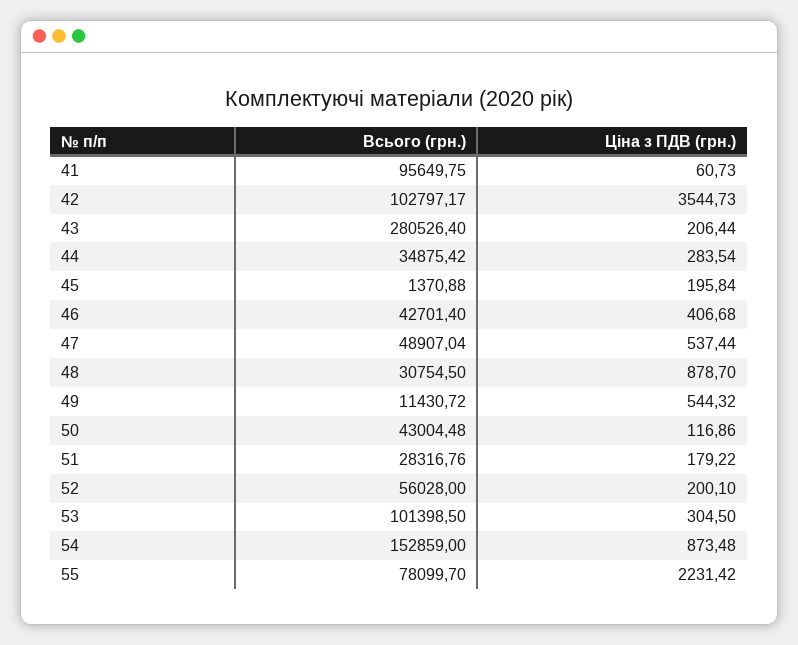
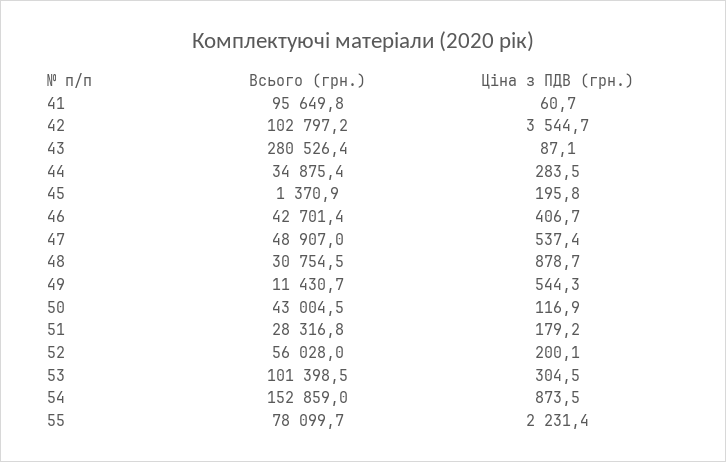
  {
    "Всього (грн.)": {
      "41": 95649.75,
      "42": 102797.17,
      "43": 280526.4,
      "44": 34875.42,
      "45": 1370.88,
      "46": 42701.4,
      "47": 48907.04,
      "48": 30754.5,
      "49": 11430.72,
      "50": 43004.48,
      "51": 28316.76,
      "52": 56028,
      "53": 101398.5,
      "54": 152859,
      "55": 78099.7
    },
    "Ціна з ПДВ (грн.)": {
      "41": 60.73,
      "42": 3544.73,
-     "43": 206.44,
+     "43": 87.1,
      "44": 283.54,
      "45": 195.84,
      "46": 406.68,
      "47": 537.44,
      "48": 878.7,
      "49": 544.32,
      "50": 116.86,
      "51": 179.22,
      "52": 200.1,
      "53": 304.5,
      "54": 873.48,
      "55": 2231.42
    }
  }

